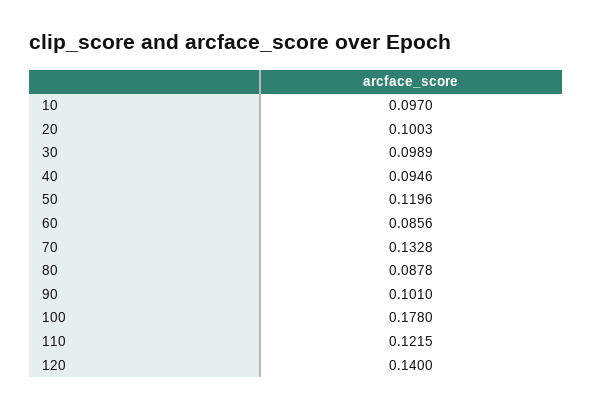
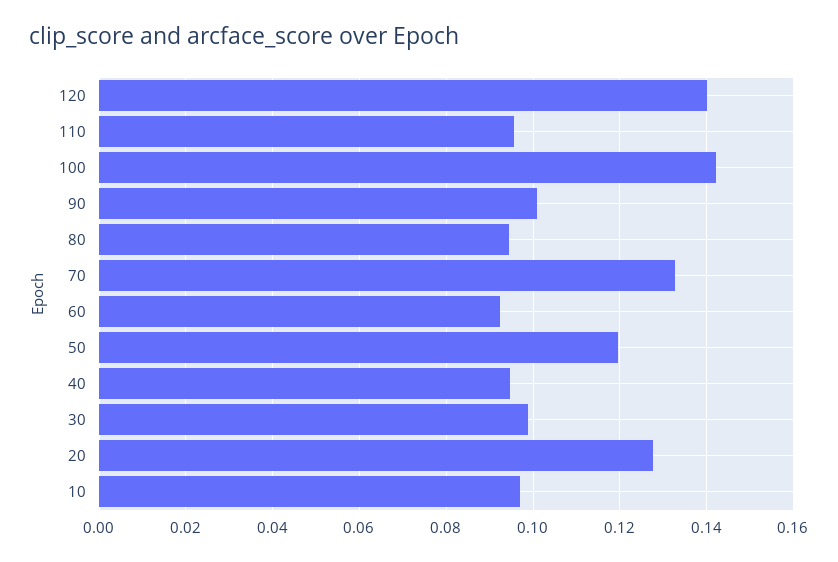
  {
    "10": 0.097,
-   "20": 0.1003,
+   "20": 0.128,
    "30": 0.0989,
    "40": 0.0946,
    "50": 0.1196,
-   "60": 0.0856,
+   "60": 0.092,
    "70": 0.1328,
-   "80": 0.0878,
+   "80": 0.094,
    "90": 0.101,
-   "100": 0.178,
+   "100": 0.142,
-   "110": 0.1215,
+   "110": 0.096,
    "120": 0.14
  }

